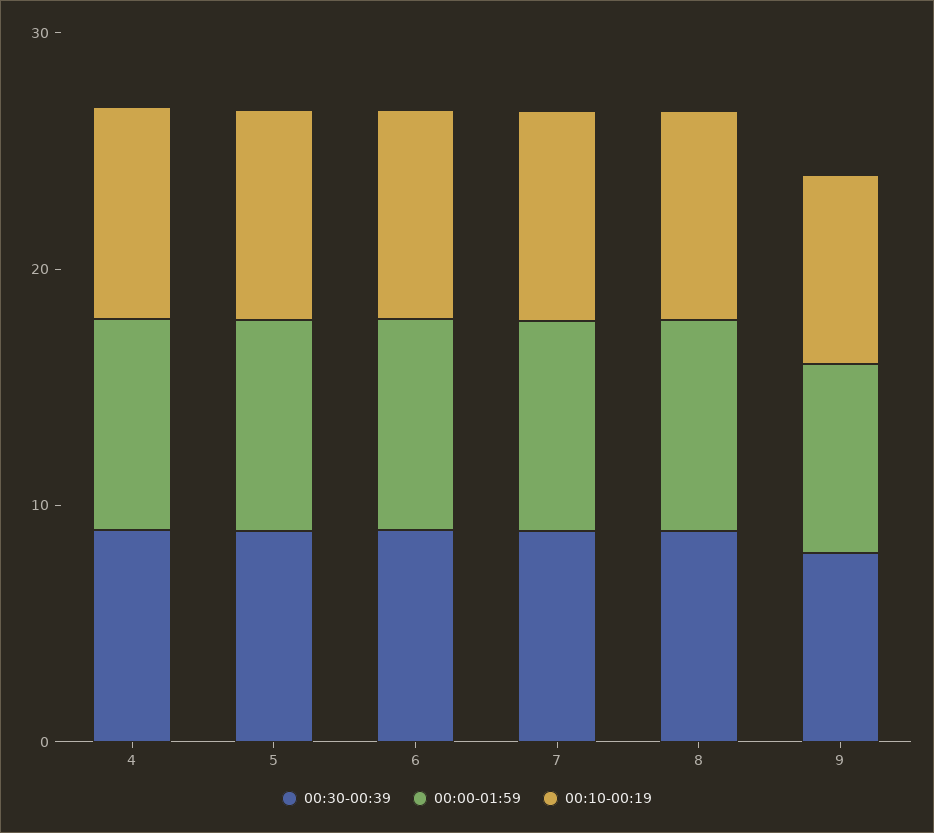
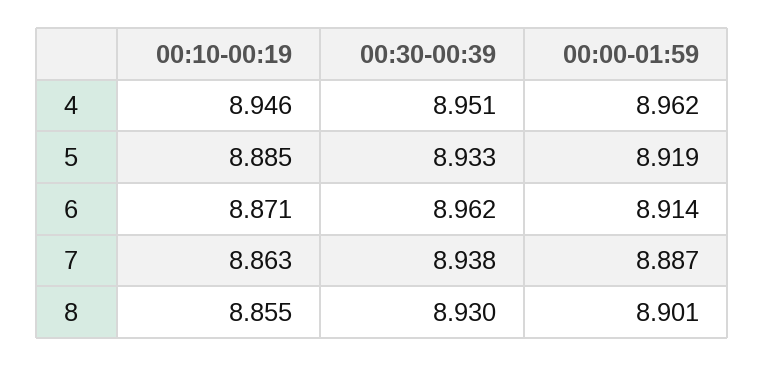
  {
    "00:30-00:39": {
      "4": 8.951,
      "5": 8.933,
      "6": 8.962,
      "7": 8.938,
-     "8": 8.93,
+     "8": 8.93
-     "9": 8
    },
    "00:00-01:59": {
      "4": 8.962,
      "5": 8.919,
      "6": 8.914,
      "7": 8.887,
-     "8": 8.901,
+     "8": 8.901
-     "9": 8
    },
    "00:10-00:19": {
      "4": 8.946,
      "5": 8.885,
      "6": 8.871,
      "7": 8.863,
-     "8": 8.855,
+     "8": 8.855
-     "9": 8
    }
  }

